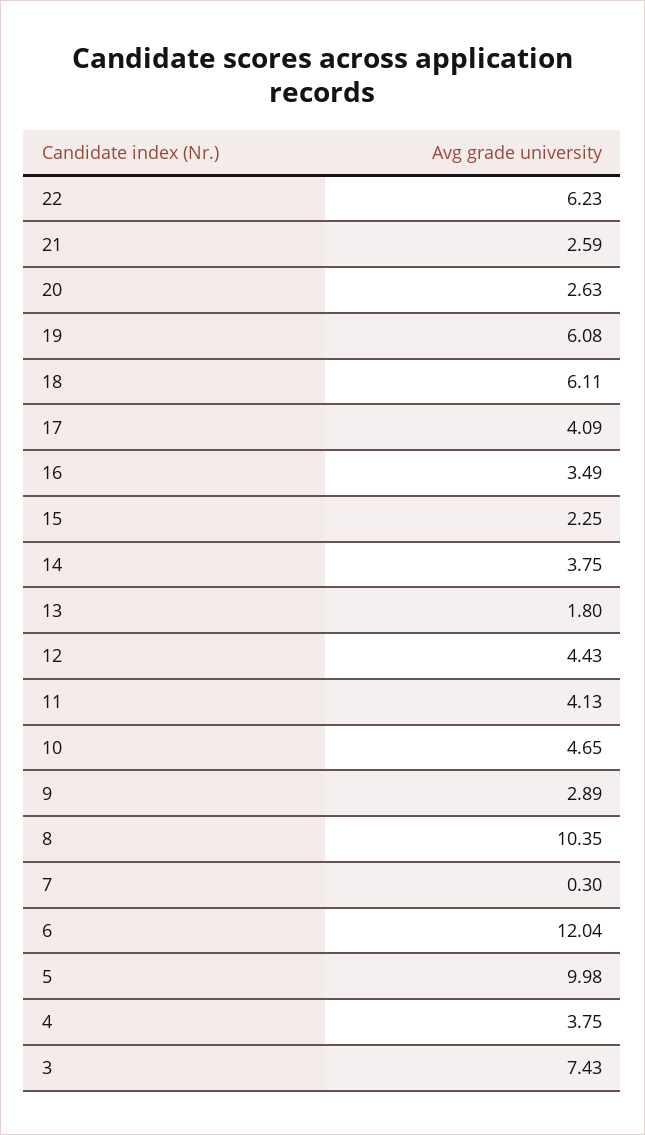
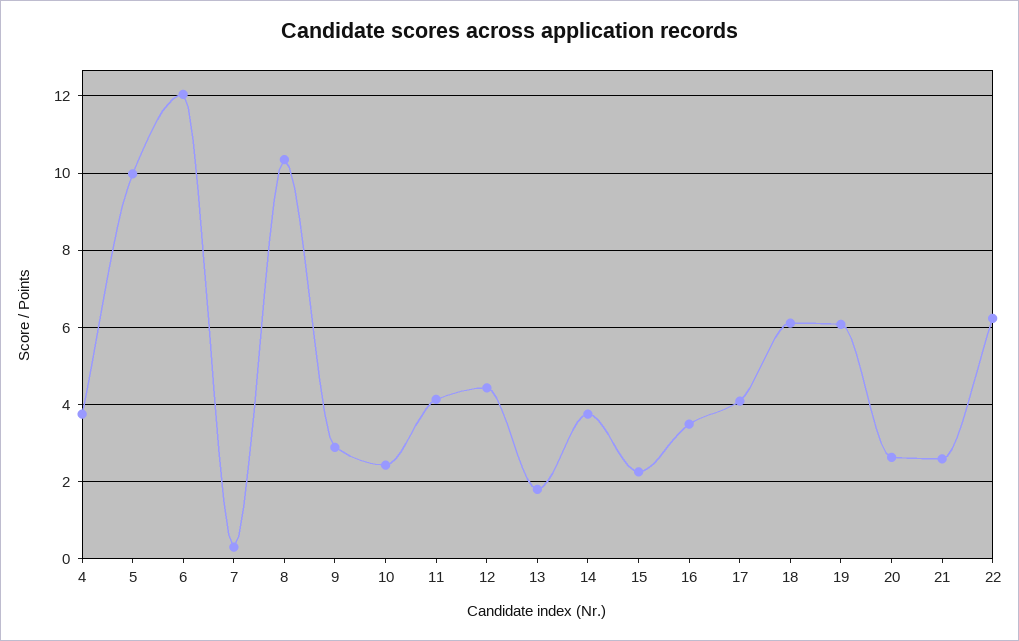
  {
    "22": 6.23,
    "21": 2.59,
    "20": 2.63,
    "19": 6.08,
    "18": 6.11,
    "17": 4.09,
    "16": 3.49,
    "15": 2.25,
    "14": 3.75,
    "13": 1.8,
    "12": 4.43,
    "11": 4.13,
-   "10": 4.65,
+   "10": 2.4,
    "9": 2.89,
    "8": 10.35,
    "7": 0.3,
    "6": 12.04,
    "5": 9.98,
-   "4": 3.75,
+   "4": 3.75
-   "3": 7.43
  }

